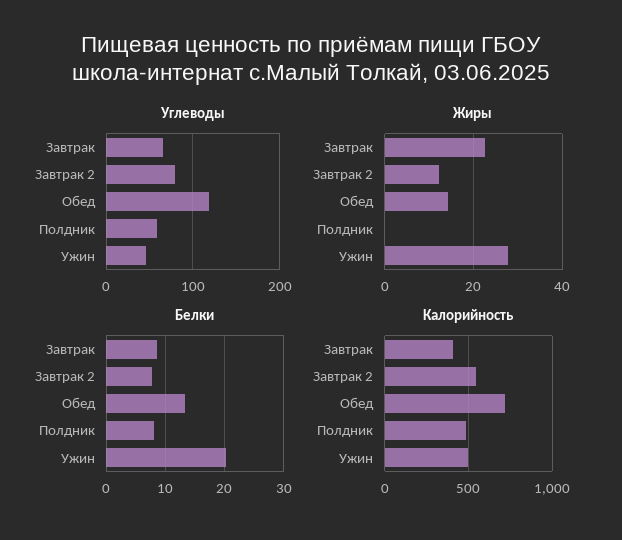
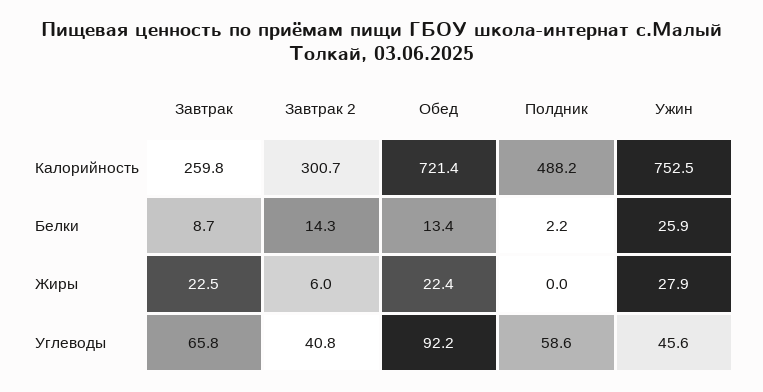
  {
    "Углеводы": {
      "Завтрак": 65.8,
-     "Завтрак 2": 80,
+     "Завтрак 2": 40.8,
-     "Обед": 120,
+     "Обед": 92.2,
      "Полдник": 58.6,
      "Ужин": 45.6
    },
    "Жиры": {
      "Завтрак": 22.5,
-     "Завтрак 2": 12,
+     "Завтрак 2": 6,
-     "Обед": 14,
+     "Обед": 22.4,
      "Полдник": 0,
      "Ужин": 27.9
    },
    "Белки": {
      "Завтрак": 8.7,
-     "Завтрак 2": 8,
+     "Завтрак 2": 14.3,
      "Обед": 13.4,
-     "Полдник": 8,
+     "Полдник": 2.2,
-     "Ужин": 20
+     "Ужин": 25.9
    },
    "Калорийность": {
-     "Завтрак": 400,
+     "Завтрак": 259.8,
-     "Завтрак 2": 550,
+     "Завтрак 2": 300.7,
      "Обед": 721.4,
      "Полдник": 488.2,
-     "Ужин": 500
+     "Ужин": 752.5
    }
  }

